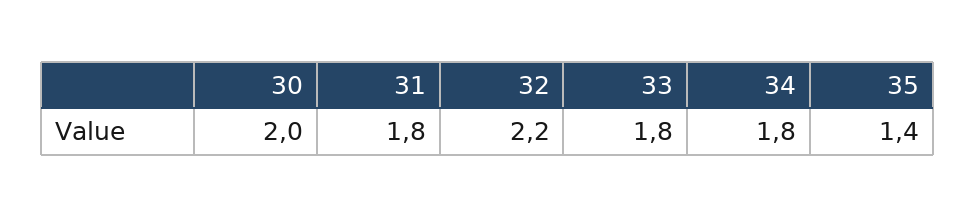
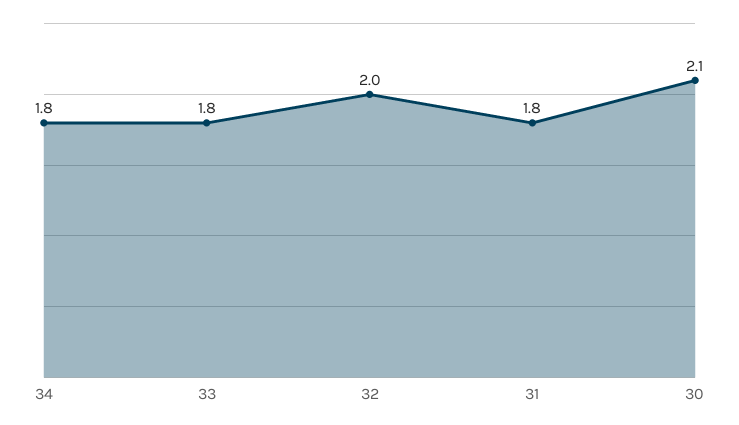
  {
-   "30": 2,
+   "30": 2.1,
    "31": 1.8,
-   "32": 2.2,
+   "32": 2,
    "33": 1.8,
-   "34": 1.8,
+   "34": 1.8
-   "35": 1.4
  }

